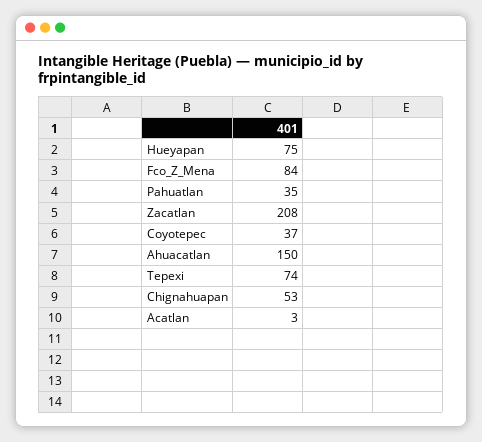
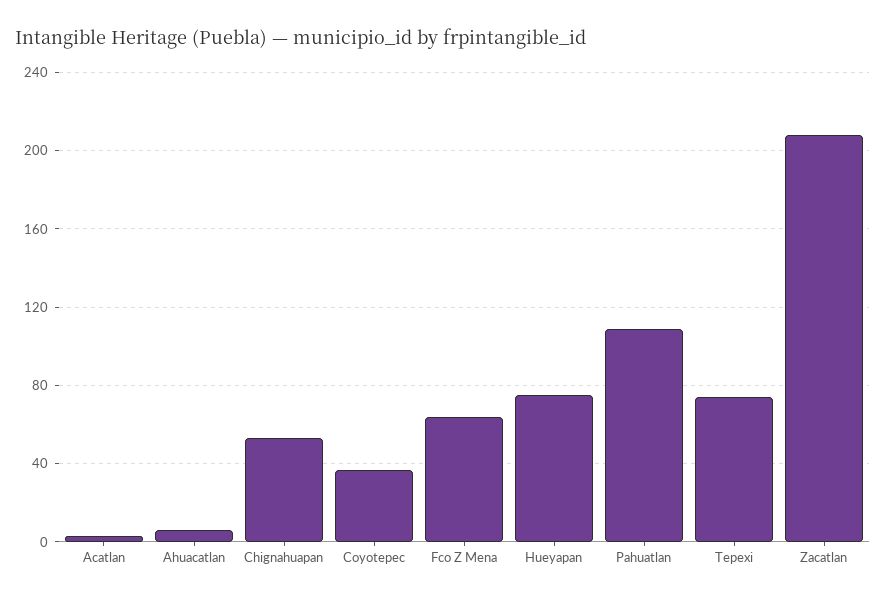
  {
    "Hueyapan": 75,
-   "Fco_Z_Mena": 84,
+   "Fco_Z_Mena": 65,
-   "Pahuatlan": 35,
+   "Pahuatlan": 110,
    "Zacatlan": 208,
    "Coyotepec": 37,
-   "Ahuacatlan": 150,
+   "Ahuacatlan": 5,
    "Tepexi": 74,
    "Chignahuapan": 53,
    "Acatlan": 3
  }

